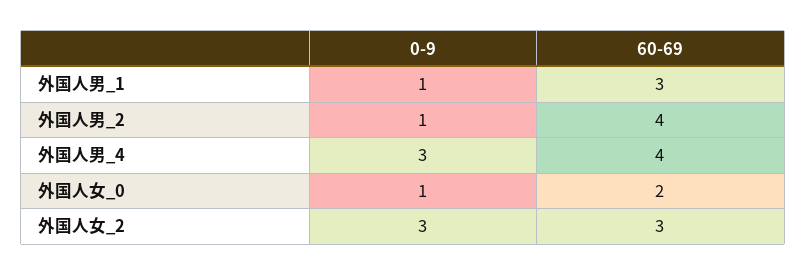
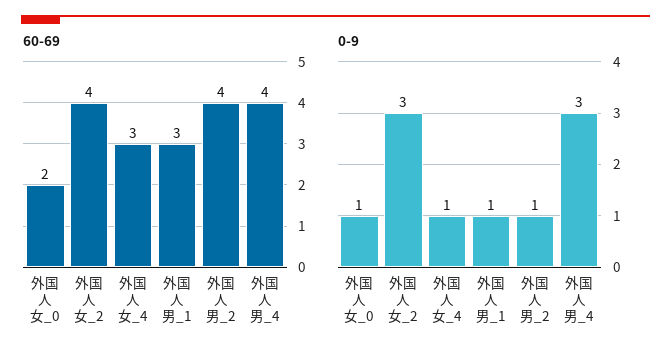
  {
    "0-9": {
      "外国人男_1": 1,
      "外国人男_2": 1,
      "外国人男_4": 3,
      "外国人女_0": 1,
-     "外国人女_2": 3
+     "外国人女_2": 3,
+     "外国人女_4": 1
    },
    "60-69": {
      "外国人男_1": 3,
      "外国人男_2": 4,
      "外国人男_4": 4,
      "外国人女_0": 2,
-     "外国人女_2": 3
+     "外国人女_2": 4,
+     "外国人女_4": 3
    }
  }

